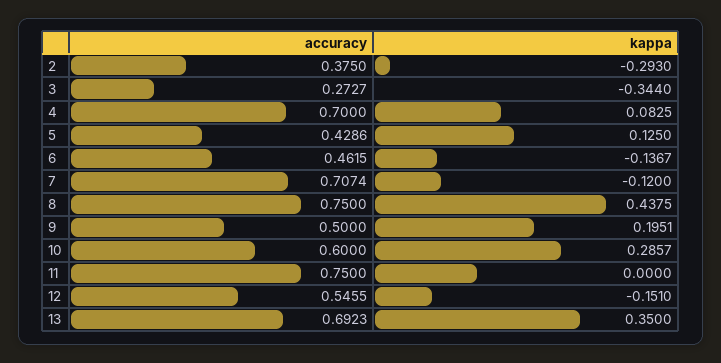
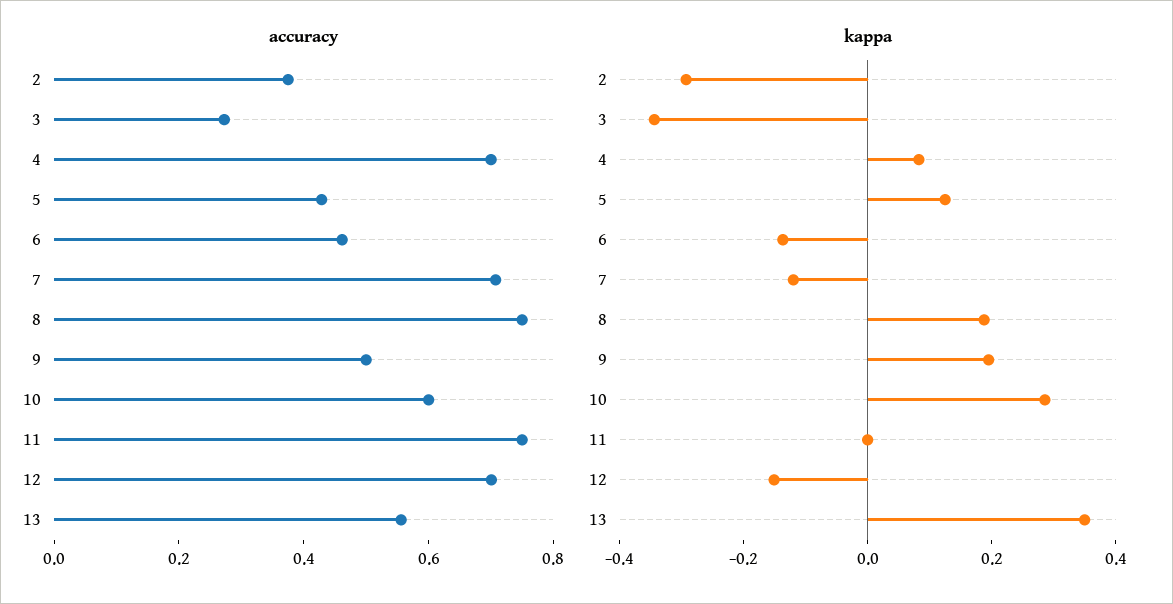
  {
    "accuracy": {
      "2": 0.375,
      "3": 0.2727,
      "4": 0.7,
      "5": 0.4286,
      "6": 0.4615,
      "7": 0.7074,
      "8": 0.75,
      "9": 0.5,
      "10": 0.6,
      "11": 0.75,
-     "12": 0.5455,
+     "12": 0.7,
-     "13": 0.6923
+     "13": 0.55
    },
    "kappa": {
      "2": -0.293,
      "3": -0.344,
      "4": 0.0825,
      "5": 0.125,
      "6": -0.1367,
      "7": -0.12,
-     "8": 0.4375,
+     "8": 0.2,
      "9": 0.1951,
      "10": 0.2857,
      "11": 0,
      "12": -0.151,
      "13": 0.35
    }
  }

